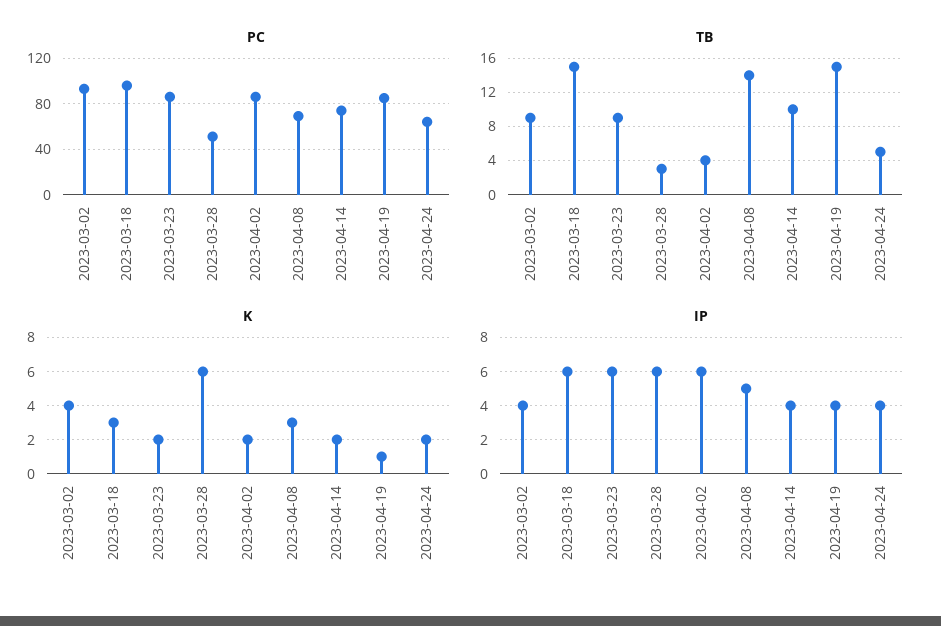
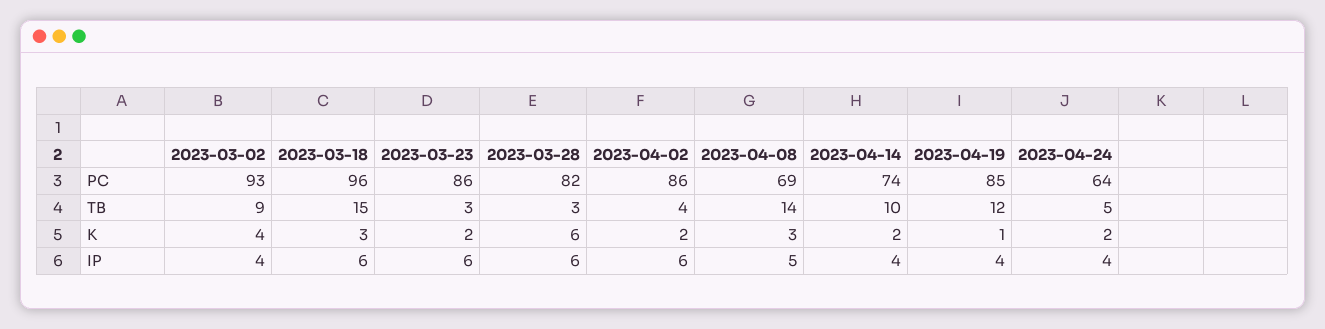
  {
    "PC": {
      "2023-03-02": 93,
      "2023-03-18": 96,
      "2023-03-23": 86,
-     "2023-03-28": 50,
+     "2023-03-28": 82,
      "2023-04-02": 86,
      "2023-04-08": 69,
      "2023-04-14": 74,
      "2023-04-19": 85,
      "2023-04-24": 64
    },
    "TB": {
      "2023-03-02": 9,
      "2023-03-18": 15,
-     "2023-03-23": 9,
+     "2023-03-23": 3,
      "2023-03-28": 3,
      "2023-04-02": 4,
      "2023-04-08": 14,
      "2023-04-14": 10,
-     "2023-04-19": 15,
+     "2023-04-19": 12,
      "2023-04-24": 5
    },
    "K": {
      "2023-03-02": 4,
      "2023-03-18": 3,
      "2023-03-23": 2,
      "2023-03-28": 6,
      "2023-04-02": 2,
      "2023-04-08": 3,
      "2023-04-14": 2,
      "2023-04-19": 1,
      "2023-04-24": 2
    },
    "IP": {
      "2023-03-02": 4,
      "2023-03-18": 6,
      "2023-03-23": 6,
      "2023-03-28": 6,
      "2023-04-02": 6,
      "2023-04-08": 5,
      "2023-04-14": 4,
      "2023-04-19": 4,
      "2023-04-24": 4
    }
  }

